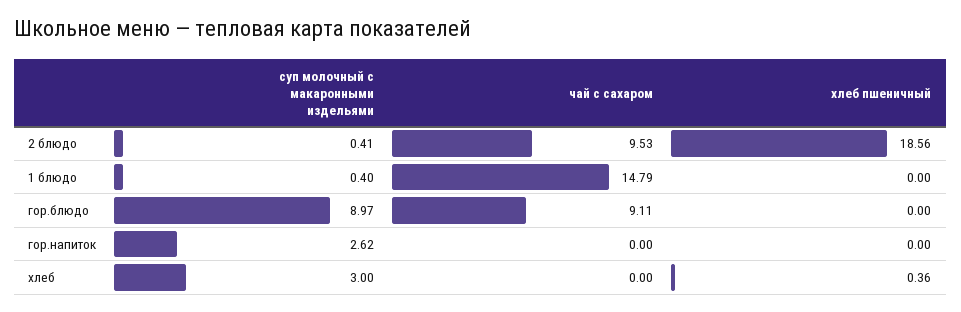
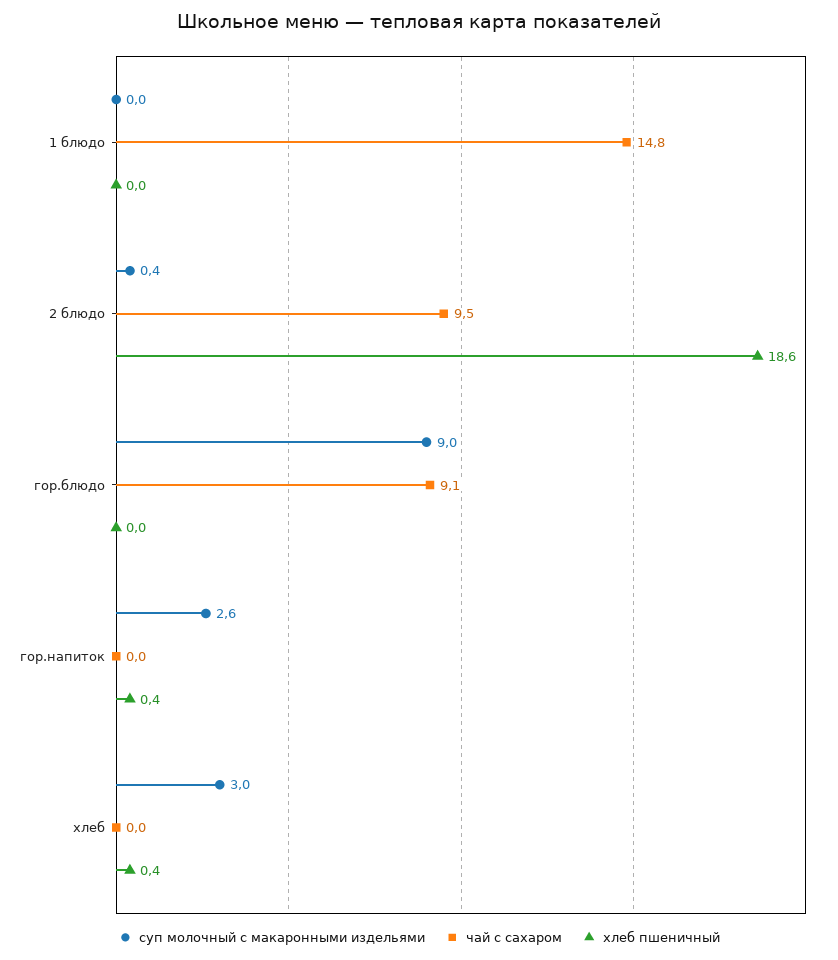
  {
    "суп молочный с макаронными издельями": {
      "2 блюдо": 0.41,
-     "1 блюдо": 0.4,
+     "1 блюдо": 0,
      "гор.блюдо": 8.97,
      "гор.напиток": 2.62,
      "хлеб": 3
    },
    "чай с сахаром": {
      "2 блюдо": 9.53,
      "1 блюдо": 14.79,
      "гор.блюдо": 9.11,
      "гор.напиток": 0,
      "хлеб": 0
    },
    "хлеб пшеничный": {
      "2 блюдо": 18.56,
      "1 блюдо": 0,
      "гор.блюдо": 0,
-     "гор.напиток": 0,
+     "гор.напиток": 0.4,
      "хлеб": 0.36
    }
  }

